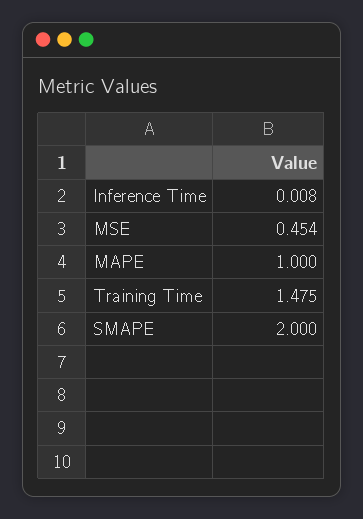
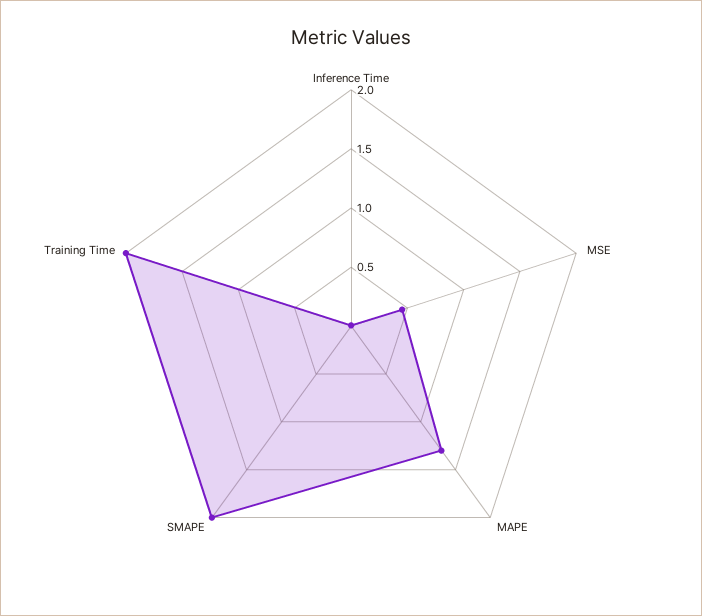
  {
    "Inference Time": 0.008,
    "MSE": 0.454,
-   "MAPE": 1,
+   "MAPE": 1.3,
-   "Training Time": 1.475,
+   "Training Time": 2,
    "SMAPE": 2
  }

